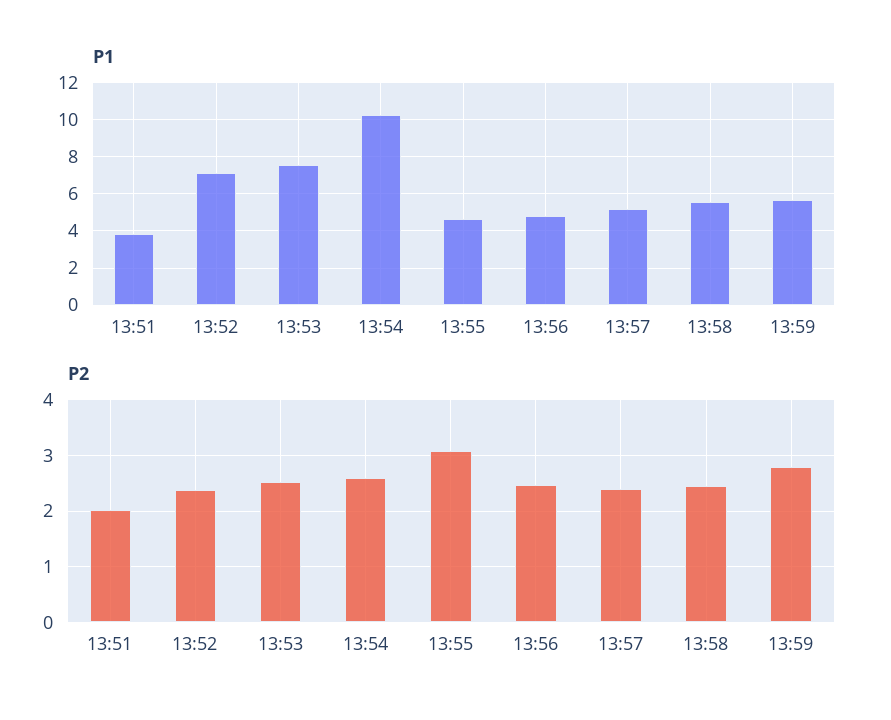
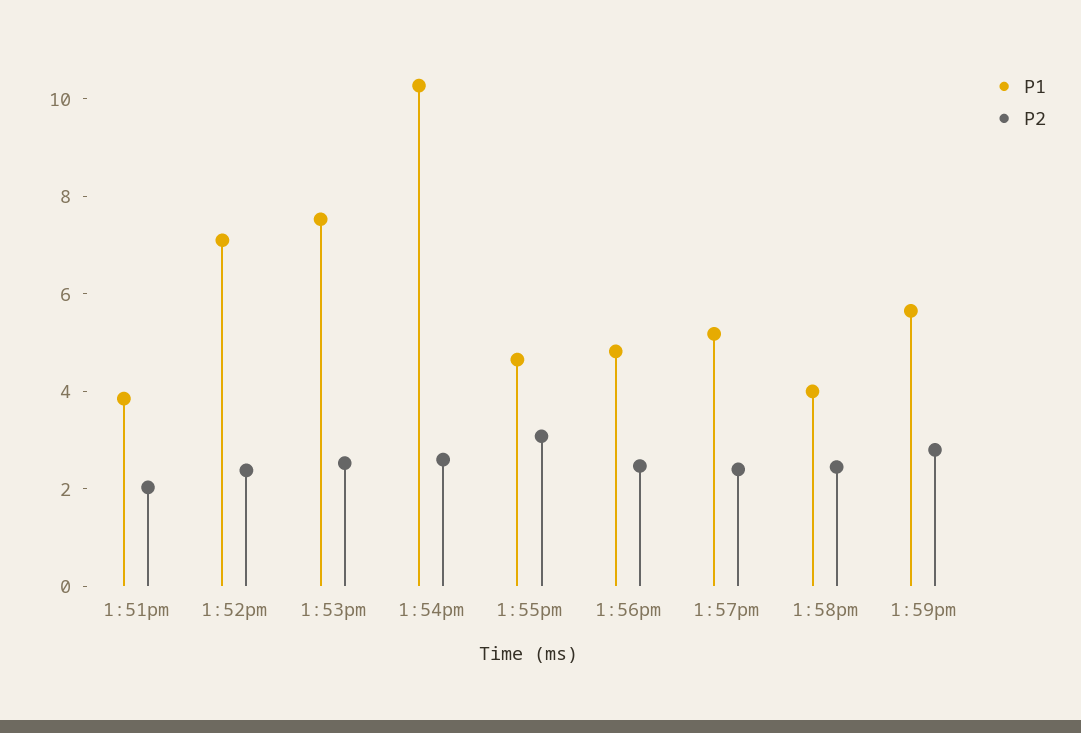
  {
    "P1": {
      "13:51": 4,
      "13:52": 7,
      "13:53": 7.5,
      "13:54": 10.5,
      "13:55": 4.5,
      "13:56": 5,
      "13:57": 5,
-     "13:58": 5.5,
+     "13:58": 4,
      "13:59": 5.5
    },
    "P2": {
      "13:51": 2,
      "13:52": 2.4,
      "13:53": 2.6,
      "13:54": 2.6,
      "13:55": 3,
      "13:56": 2.4,
      "13:57": 2.4,
      "13:58": 2.4,
      "13:59": 2.8
    }
  }

